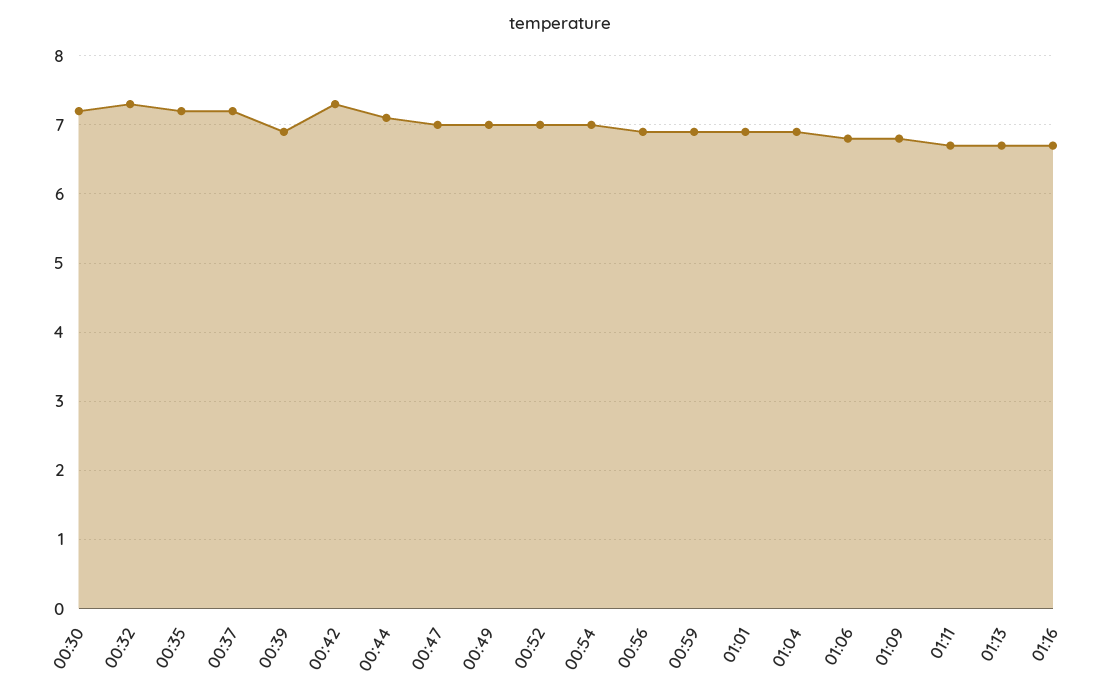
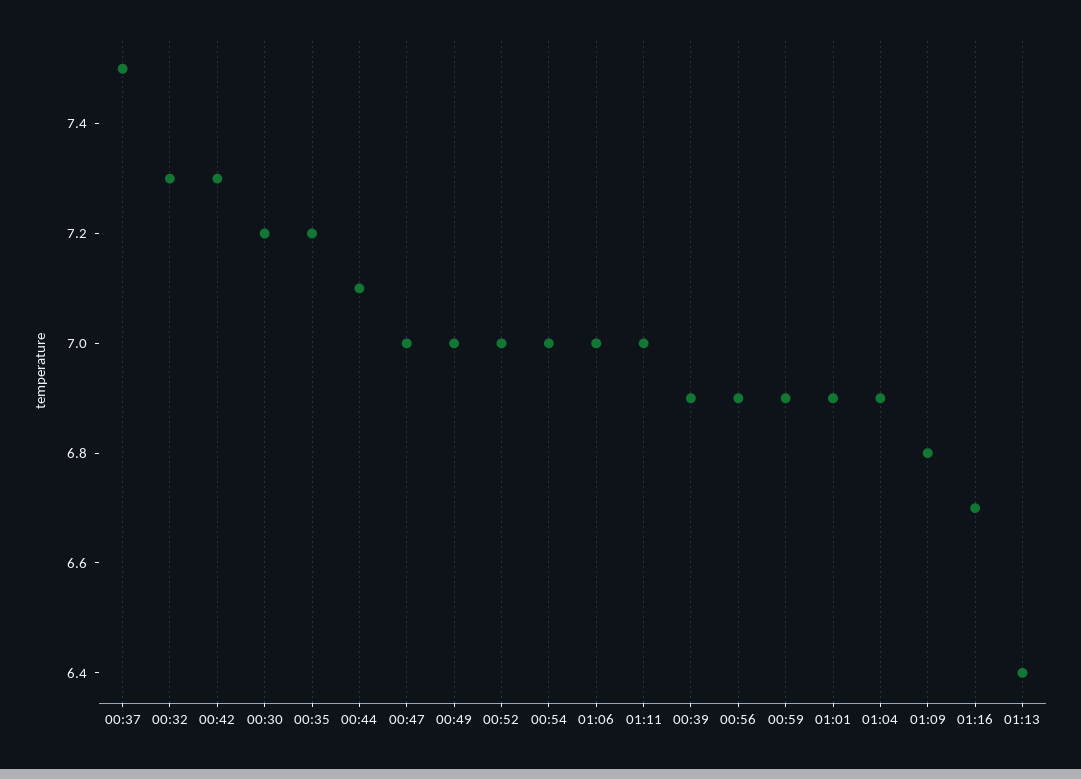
  {
    "00:30": 7.2,
    "00:32": 7.3,
    "00:35": 7.2,
-   "00:37": 7.2,
+   "00:37": 7.5,
    "00:39": 6.9,
    "00:42": 7.3,
    "00:44": 7.1,
    "00:47": 7,
    "00:49": 7,
    "00:52": 7,
    "00:54": 7,
    "00:56": 6.9,
    "00:59": 6.9,
    "01:01": 6.9,
    "01:04": 6.9,
-   "01:06": 6.8,
+   "01:06": 7,
    "01:09": 6.8,
-   "01:11": 6.7,
+   "01:11": 7,
-   "01:13": 6.7,
+   "01:13": 6.4,
    "01:16": 6.7
  }

